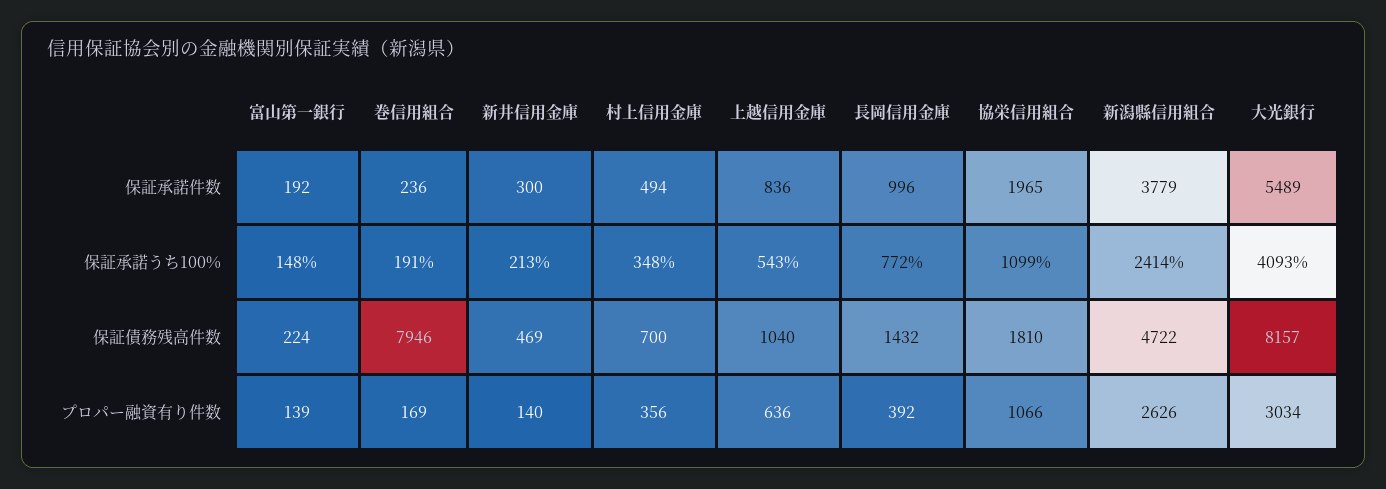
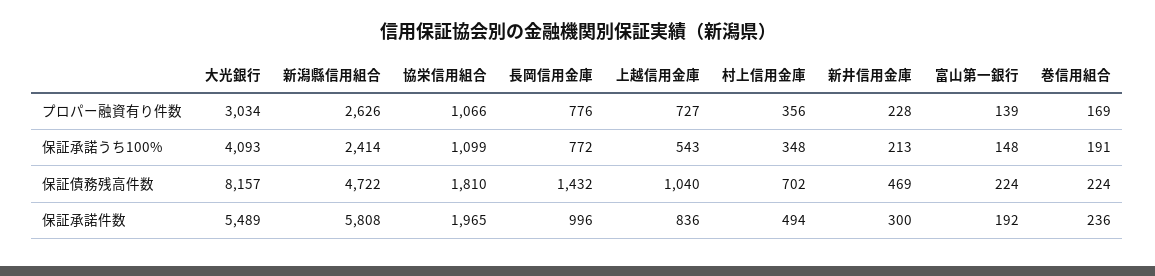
  {
    "富山第一銀行": {
      "保証承諾件数": 192,
      "保証承諾うち100%": 148,
      "保証債務残高件数": 224,
      "プロパー融資有り件数": 139
    },
    "巻信用組合": {
      "保証承諾件数": 236,
      "保証承諾うち100%": 191,
-     "保証債務残高件数": 7946,
+     "保証債務残高件数": 224,
      "プロパー融資有り件数": 169
    },
    "新井信用金庫": {
      "保証承諾件数": 300,
      "保証承諾うち100%": 213,
      "保証債務残高件数": 469,
-     "プロパー融資有り件数": 140
+     "プロパー融資有り件数": 228
    },
    "村上信用金庫": {
      "保証承諾件数": 494,
      "保証承諾うち100%": 348,
-     "保証債務残高件数": 700,
+     "保証債務残高件数": 702,
      "プロパー融資有り件数": 356
    },
    "上越信用金庫": {
      "保証承諾件数": 836,
      "保証承諾うち100%": 543,
      "保証債務残高件数": 1040,
-     "プロパー融資有り件数": 636
+     "プロパー融資有り件数": 727
    },
    "長岡信用金庫": {
      "保証承諾件数": 996,
      "保証承諾うち100%": 772,
      "保証債務残高件数": 1432,
-     "プロパー融資有り件数": 392
+     "プロパー融資有り件数": 776
    },
    "協栄信用組合": {
      "保証承諾件数": 1965,
      "保証承諾うち100%": 1099,
      "保証債務残高件数": 1810,
      "プロパー融資有り件数": 1066
    },
    "新潟縣信用組合": {
-     "保証承諾件数": 3779,
+     "保証承諾件数": 5808,
      "保証承諾うち100%": 2414,
      "保証債務残高件数": 4722,
      "プロパー融資有り件数": 2626
    },
    "大光銀行": {
      "保証承諾件数": 5489,
      "保証承諾うち100%": 4093,
      "保証債務残高件数": 8157,
      "プロパー融資有り件数": 3034
    }
  }

